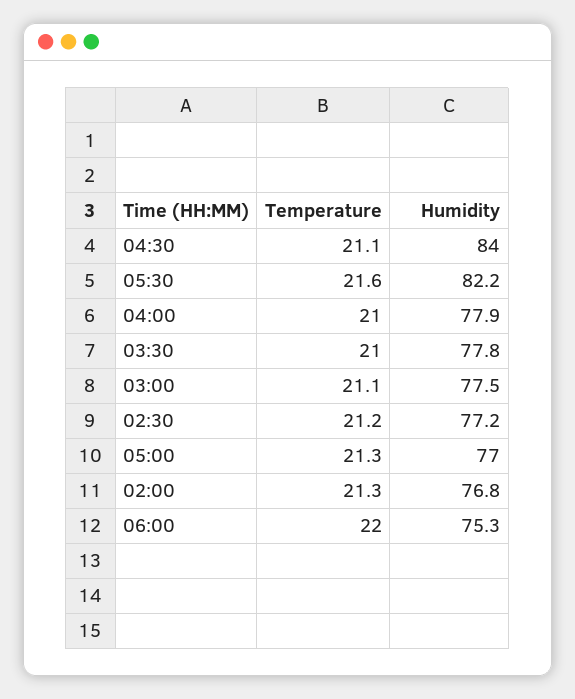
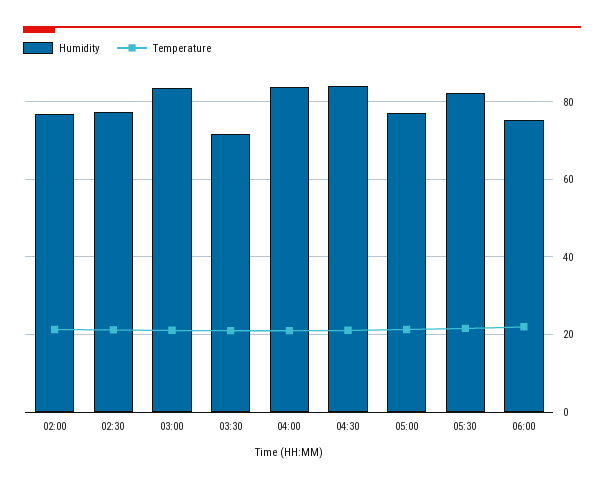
  {
    "Temperature": {
      "04:30": 21.1,
      "05:30": 21.6,
      "04:00": 21,
      "03:30": 21,
      "03:00": 21.1,
      "02:30": 21.2,
      "05:00": 21.3,
      "02:00": 21.3,
      "06:00": 22
    },
    "Humidity": {
      "04:30": 84,
      "05:30": 82.2,
-     "04:00": 77.9,
+     "04:00": 84,
-     "03:30": 77.8,
+     "03:30": 72,
-     "03:00": 77.5,
+     "03:00": 84,
      "02:30": 77.2,
      "05:00": 77,
      "02:00": 76.8,
      "06:00": 75.3
    }
  }

